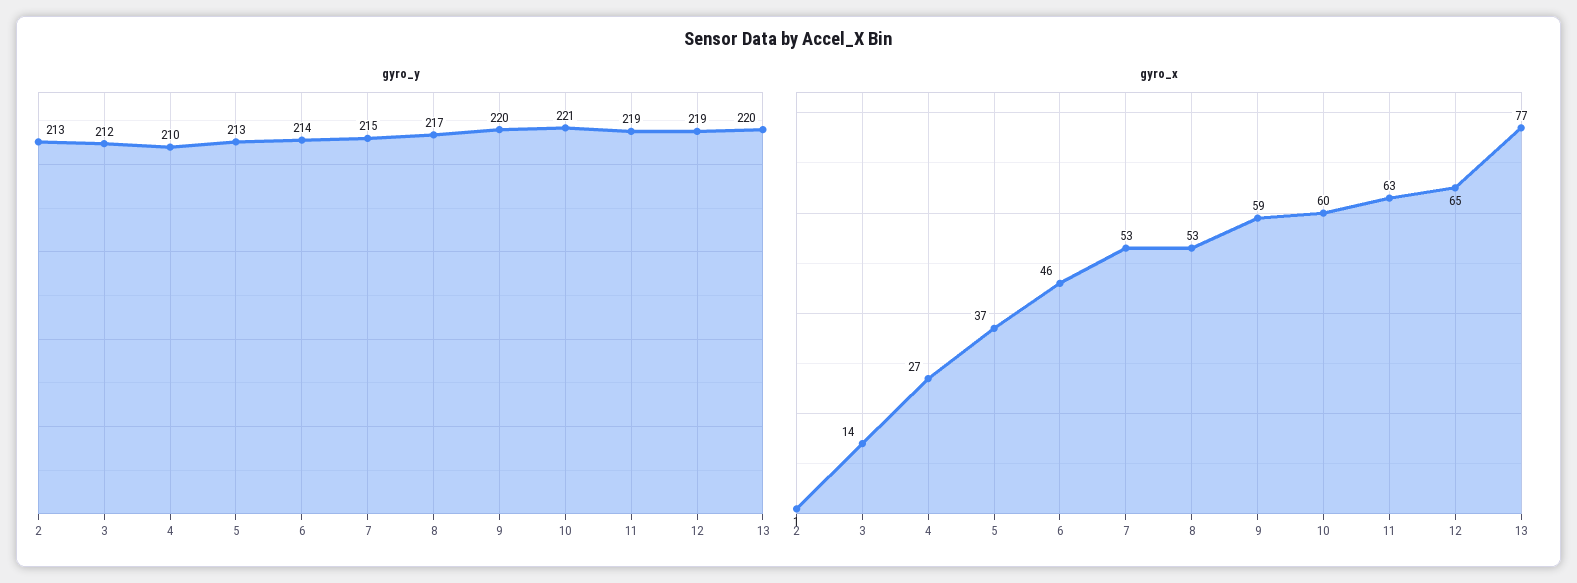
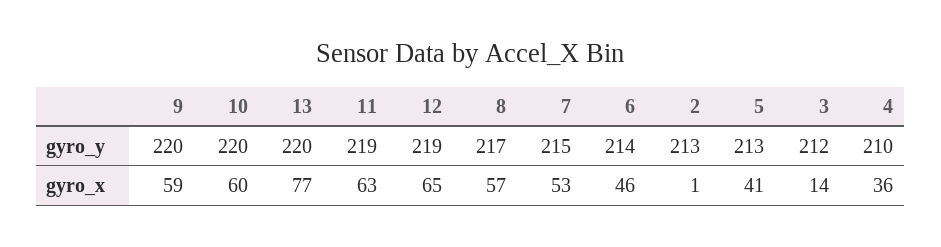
  {
    "gyro_y": {
      "2": 213,
      "3": 212,
      "4": 210,
      "5": 213,
      "6": 214,
      "7": 215,
      "8": 217,
      "9": 220,
-     "10": 221,
+     "10": 220,
      "11": 219,
      "12": 219,
      "13": 220
    },
    "gyro_x": {
      "2": 1,
      "3": 14,
-     "4": 27,
+     "4": 36,
-     "5": 37,
+     "5": 41,
      "6": 46,
      "7": 53,
-     "8": 53,
+     "8": 57,
      "9": 59,
      "10": 60,
      "11": 63,
      "12": 65,
      "13": 77
    }
  }

